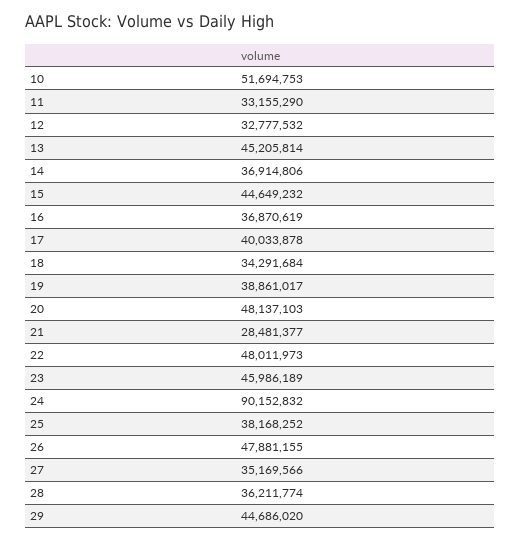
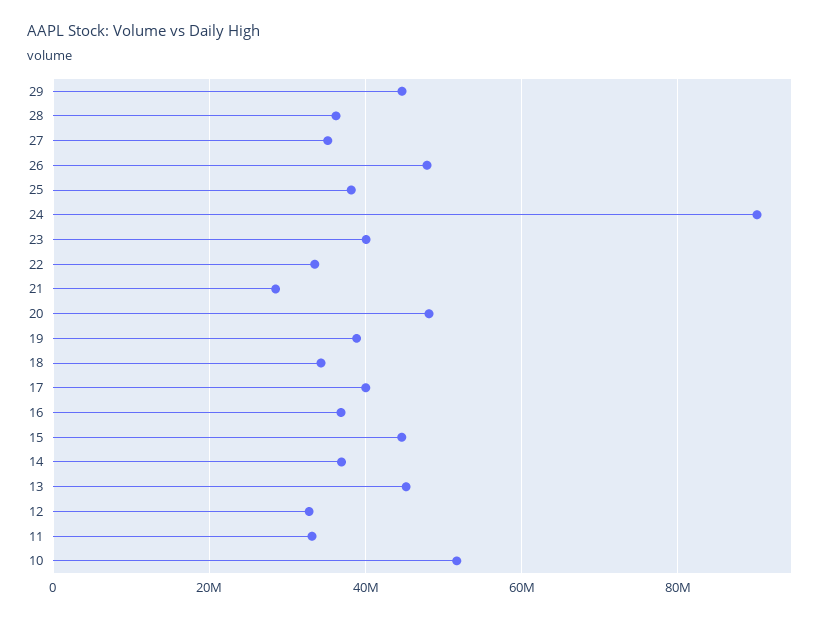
  {
    "10": 51694753,
    "11": 33155290,
    "12": 32777532,
    "13": 45205814,
    "14": 36914806,
    "15": 44649232,
    "16": 36870619,
    "17": 40033878,
    "18": 34291684,
    "19": 38861017,
    "20": 48137103,
    "21": 28481377,
-   "22": 48011973,
+   "22": 34000000,
-   "23": 45986189,
+   "23": 40000000,
    "24": 90152832,
    "25": 38168252,
    "26": 47881155,
    "27": 35169566,
    "28": 36211774,
    "29": 44686020
  }

